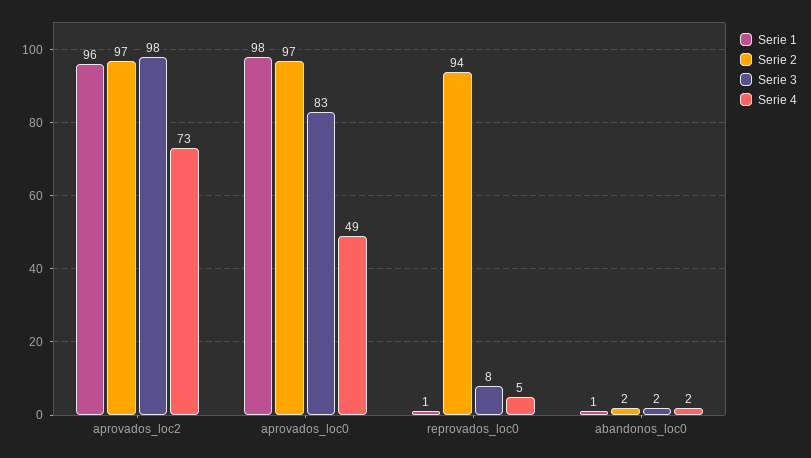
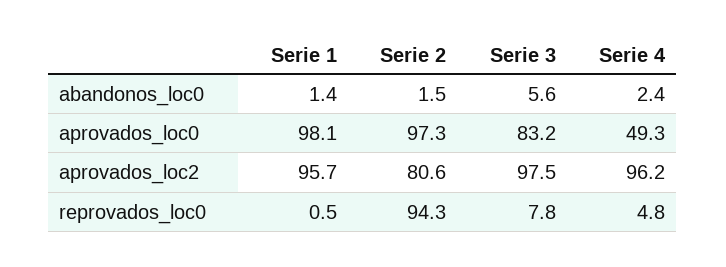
  {
    "Serie 1": {
      "aprovados_loc2": 95.7,
      "aprovados_loc0": 98.1,
      "reprovados_loc0": 0.5,
      "abandonos_loc0": 1.4
    },
    "Serie 2": {
-     "aprovados_loc2": 97,
+     "aprovados_loc2": 80.6,
      "aprovados_loc0": 97.3,
      "reprovados_loc0": 94.3,
      "abandonos_loc0": 1.5
    },
    "Serie 3": {
      "aprovados_loc2": 97.5,
      "aprovados_loc0": 83.2,
      "reprovados_loc0": 7.8,
-     "abandonos_loc0": 2
+     "abandonos_loc0": 5.6
    },
    "Serie 4": {
-     "aprovados_loc2": 73,
+     "aprovados_loc2": 96.2,
      "aprovados_loc0": 49.3,
      "reprovados_loc0": 4.8,
      "abandonos_loc0": 2.4
    }
  }

